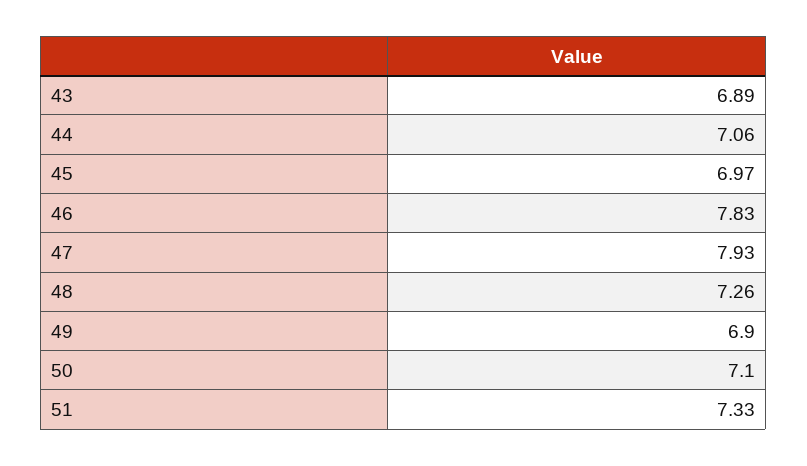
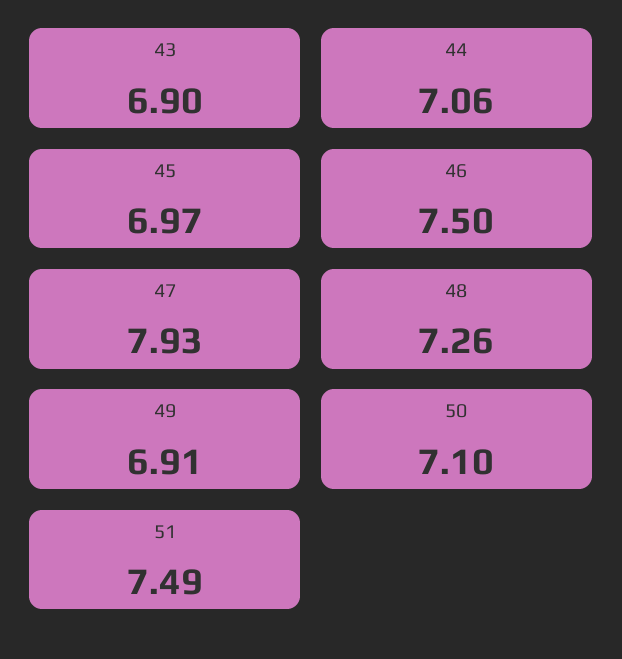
  {
-   "43": 6.89,
+   "43": 6.9,
    "44": 7.06,
    "45": 6.97,
-   "46": 7.83,
+   "46": 7.5,
    "47": 7.93,
    "48": 7.26,
-   "49": 6.9,
+   "49": 6.91,
    "50": 7.1,
-   "51": 7.33
+   "51": 7.49
  }

